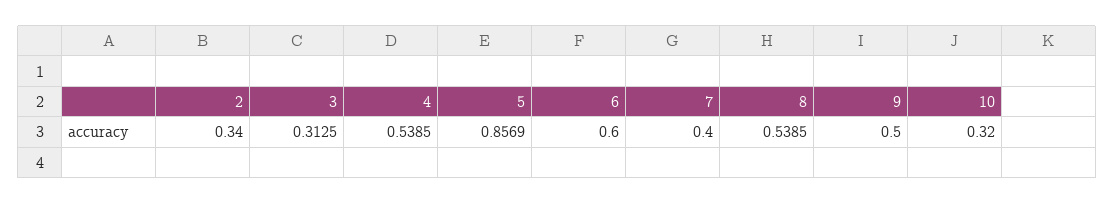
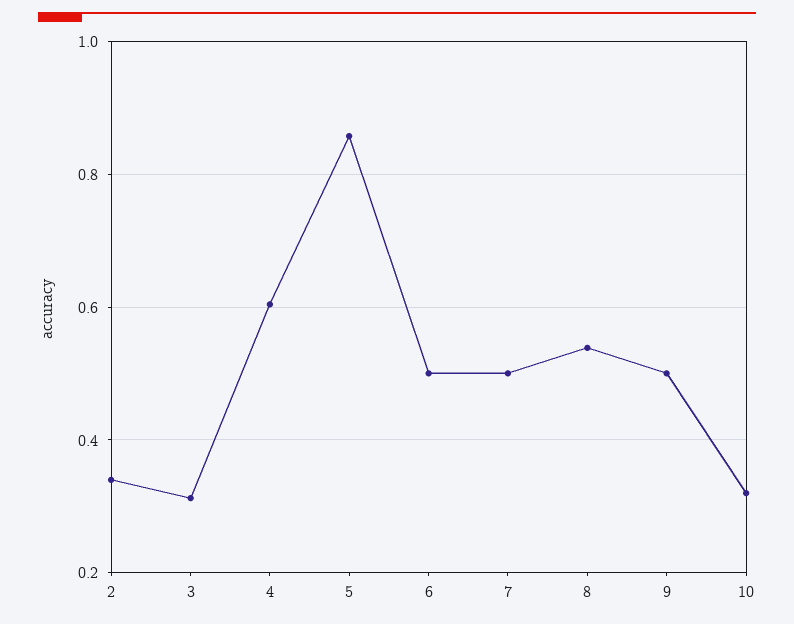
  {
    "2": 0.34,
    "3": 0.3125,
-   "4": 0.5385,
+   "4": 0.6,
    "5": 0.8569,
-   "6": 0.6,
+   "6": 0.5,
-   "7": 0.4,
+   "7": 0.5,
    "8": 0.5385,
    "9": 0.5,
    "10": 0.32
  }

